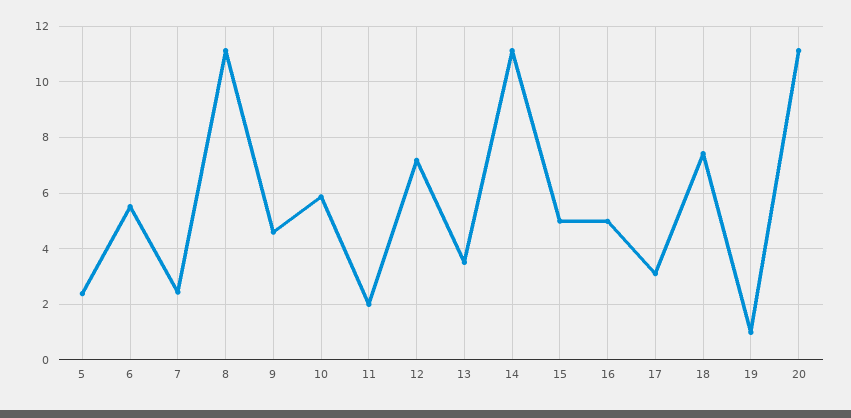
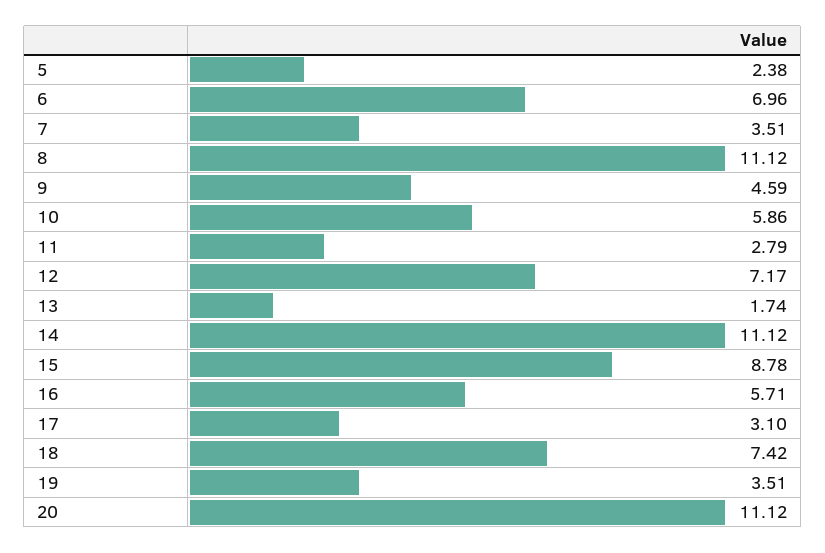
  {
    "5": 2.38,
-   "6": 5.5,
+   "6": 6.96,
-   "7": 2.5,
+   "7": 3.51,
    "8": 11.12,
    "9": 4.59,
    "10": 5.86,
-   "11": 2,
+   "11": 2.79,
    "12": 7.17,
-   "13": 3.5,
+   "13": 1.74,
    "14": 11.12,
-   "15": 5,
+   "15": 8.78,
-   "16": 5,
+   "16": 5.71,
    "17": 3.1,
    "18": 7.42,
-   "19": 1,
+   "19": 3.51,
    "20": 11.12
  }

